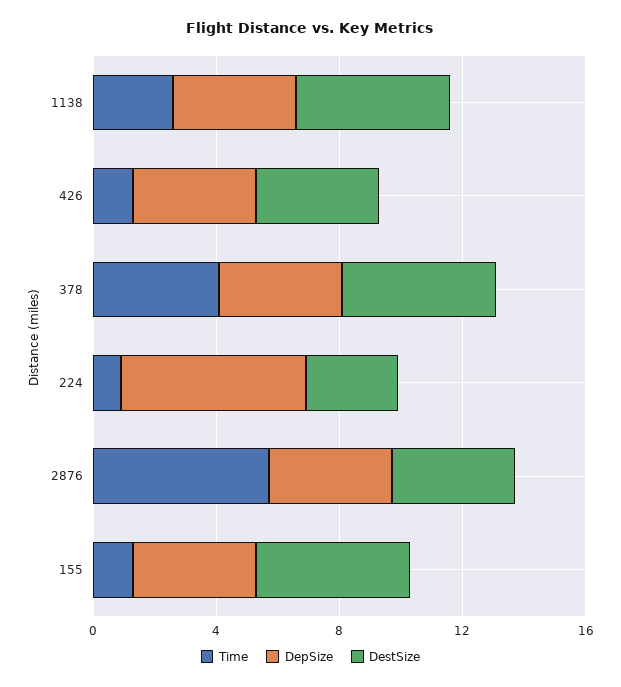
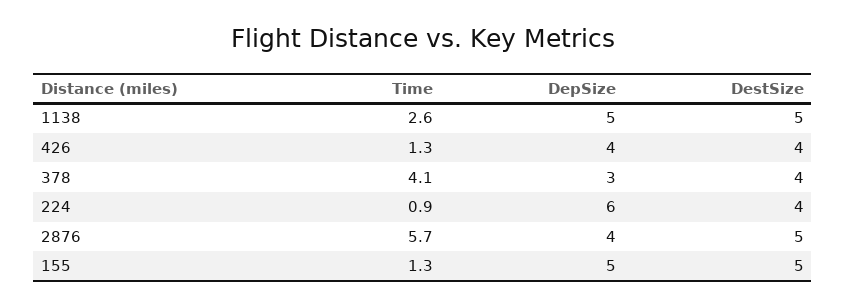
  {
    "Time": {
      "1138": 2.6,
      "426": 1.3,
      "378": 4.1,
      "224": 0.9,
      "2876": 5.7,
      "155": 1.3
    },
    "DepSize": {
-     "1138": 4,
+     "1138": 5,
      "426": 4,
-     "378": 4,
+     "378": 3,
      "224": 6,
      "2876": 4,
-     "155": 4
+     "155": 5
    },
    "DestSize": {
      "1138": 5,
      "426": 4,
-     "378": 5,
+     "378": 4,
-     "224": 3,
+     "224": 4,
-     "2876": 4,
+     "2876": 5,
      "155": 5
    }
  }

